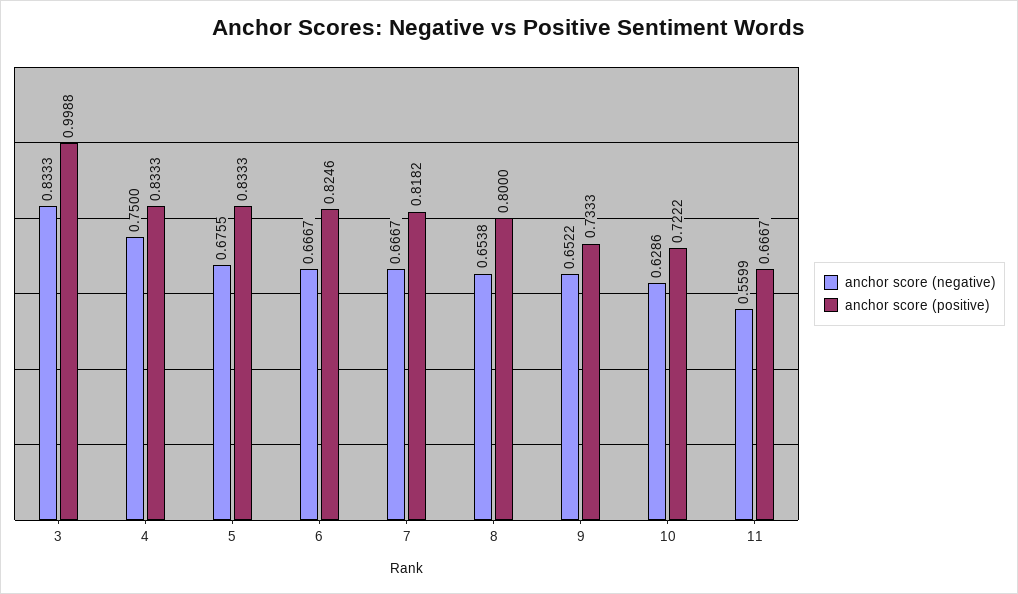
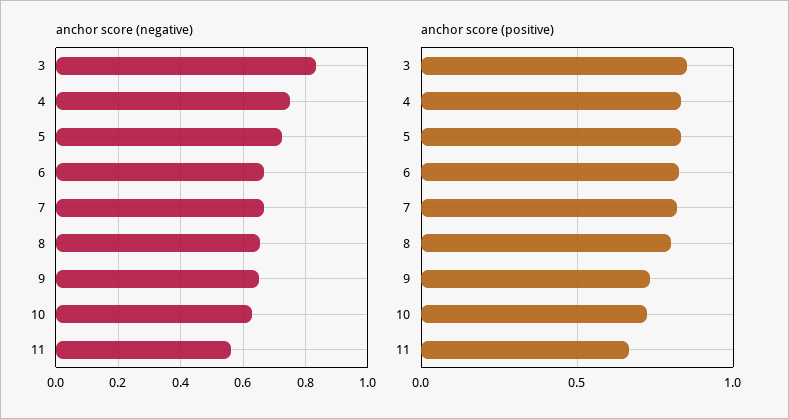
  {
    "anchor score (negative)": {
      "3": 0.8333,
      "4": 0.75,
-     "5": 0.6755,
+     "5": 0.72,
      "6": 0.6667,
      "7": 0.6667,
      "8": 0.6538,
      "9": 0.6522,
      "10": 0.6286,
      "11": 0.5599
    },
    "anchor score (positive)": {
-     "3": 0.9988,
+     "3": 0.85,
      "4": 0.8333,
      "5": 0.8333,
      "6": 0.8246,
      "7": 0.8182,
      "8": 0.8,
      "9": 0.7333,
      "10": 0.7222,
      "11": 0.6667
    }
  }

